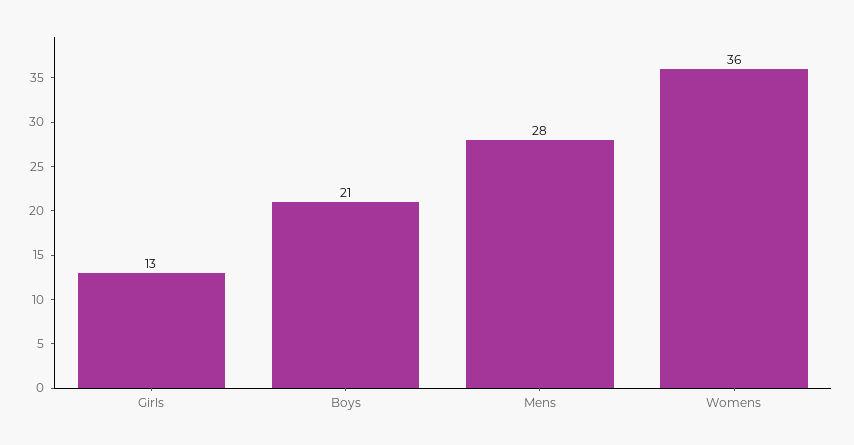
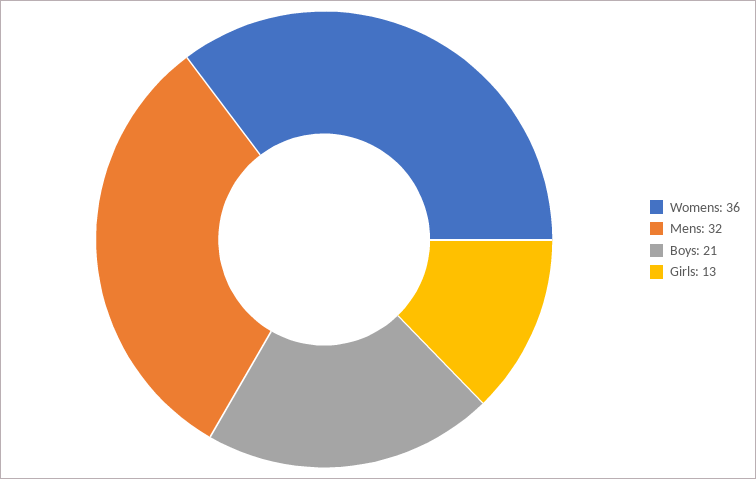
  {
    "Girls": 13,
    "Boys": 21,
-   "Mens": 28,
+   "Mens": 32,
    "Womens": 36
  }

